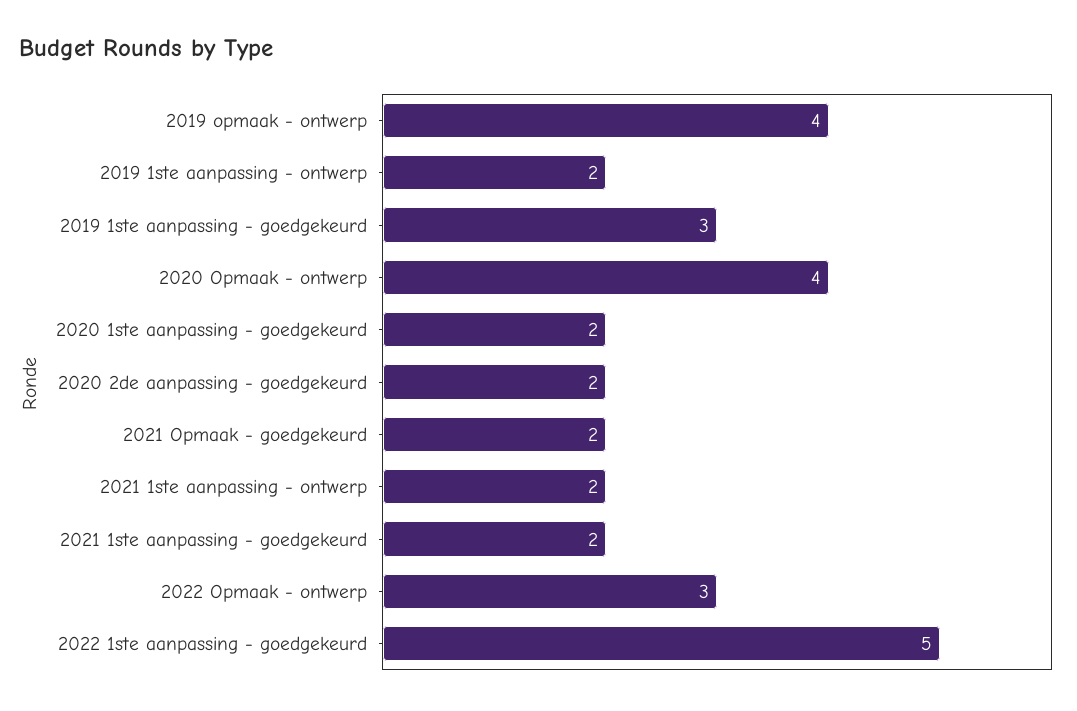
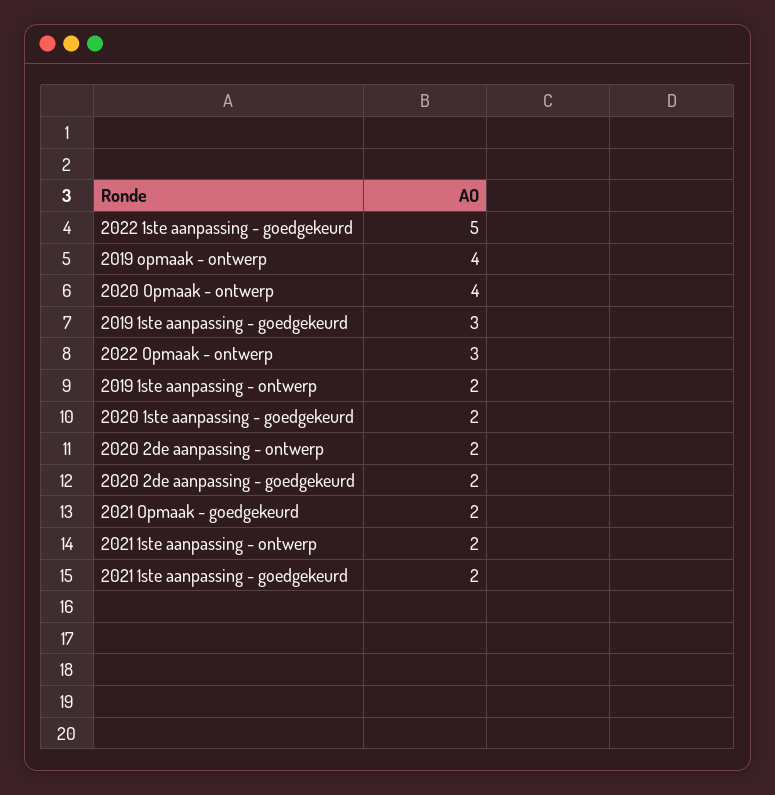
  {
    "2019 opmaak - ontwerp": 4,
    "2019 1ste aanpassing - ontwerp": 2,
    "2019 1ste aanpassing - goedgekeurd": 3,
    "2020 Opmaak - ontwerp": 4,
    "2020 1ste aanpassing - goedgekeurd": 2,
    "2020 2de aanpassing - goedgekeurd": 2,
    "2021 Opmaak - goedgekeurd": 2,
    "2021 1ste aanpassing - ontwerp": 2,
    "2021 1ste aanpassing - goedgekeurd": 2,
    "2022 Opmaak - ontwerp": 3,
-   "2022 1ste aanpassing - goedgekeurd": 5
+   "2022 1ste aanpassing - goedgekeurd": 5,
+   "2020 2de aanpassing - ontwerp": 2
  }

